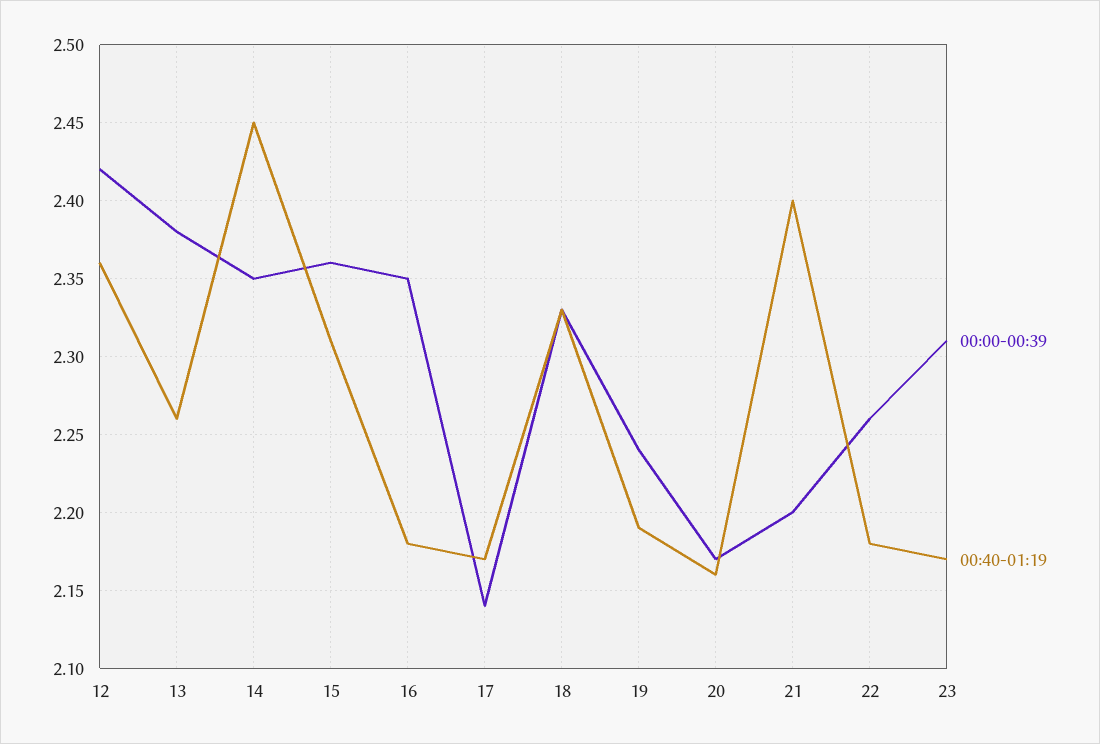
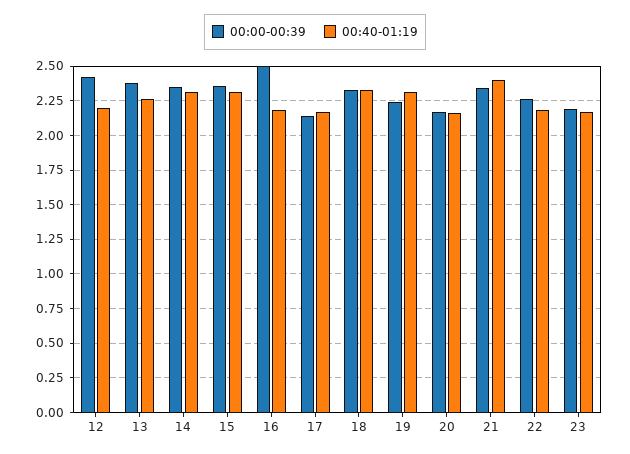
  {
    "00:00-00:39": {
      "12": 2.42,
      "13": 2.38,
      "14": 2.35,
      "15": 2.36,
-     "16": 2.35,
+     "16": 2.5,
      "17": 2.14,
      "18": 2.33,
      "19": 2.24,
      "20": 2.17,
-     "21": 2.2,
+     "21": 2.35,
      "22": 2.26,
-     "23": 2.31
+     "23": 2.2
    },
    "00:40-01:19": {
-     "12": 2.36,
+     "12": 2.2,
      "13": 2.26,
-     "14": 2.45,
+     "14": 2.3,
      "15": 2.31,
      "16": 2.18,
      "17": 2.17,
      "18": 2.33,
-     "19": 2.19,
+     "19": 2.3,
      "20": 2.16,
      "21": 2.4,
      "22": 2.18,
      "23": 2.17
    }
  }

